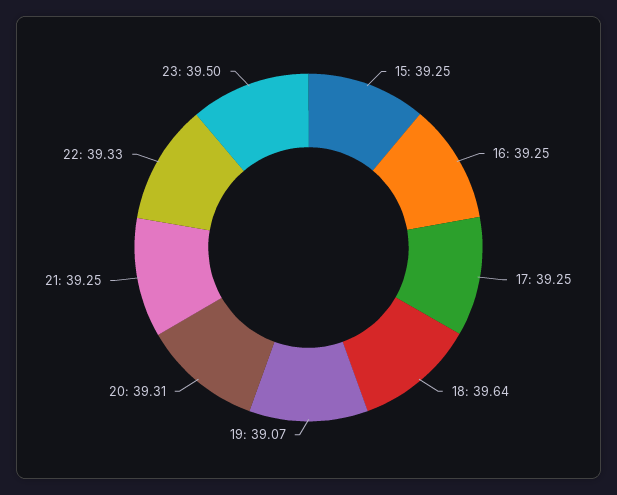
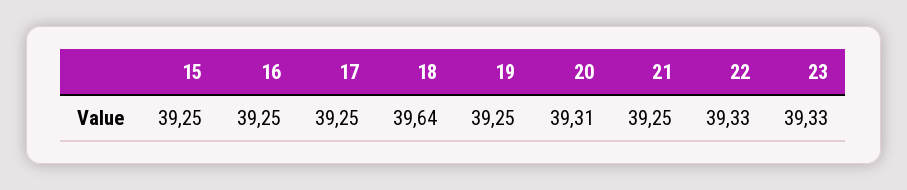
  {
    "15": 39.25,
    "16": 39.25,
    "17": 39.25,
    "18": 39.64,
-   "19": 39.07,
+   "19": 39.25,
    "20": 39.31,
    "21": 39.25,
    "22": 39.33,
-   "23": 39.5
+   "23": 39.33
  }

